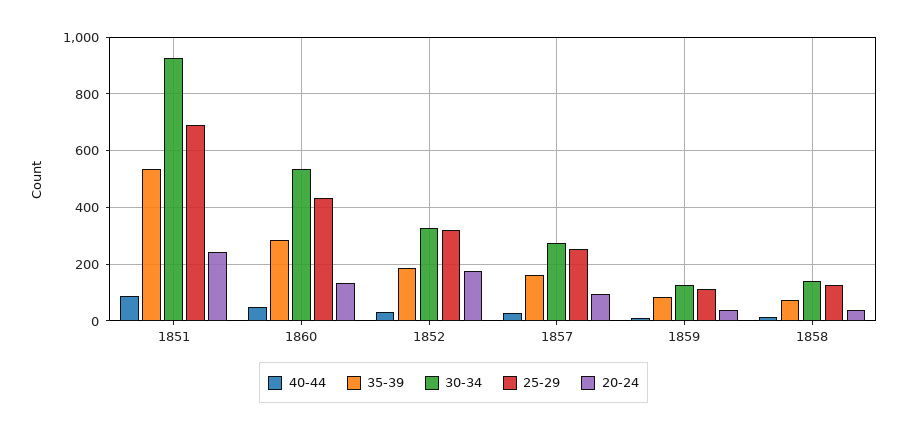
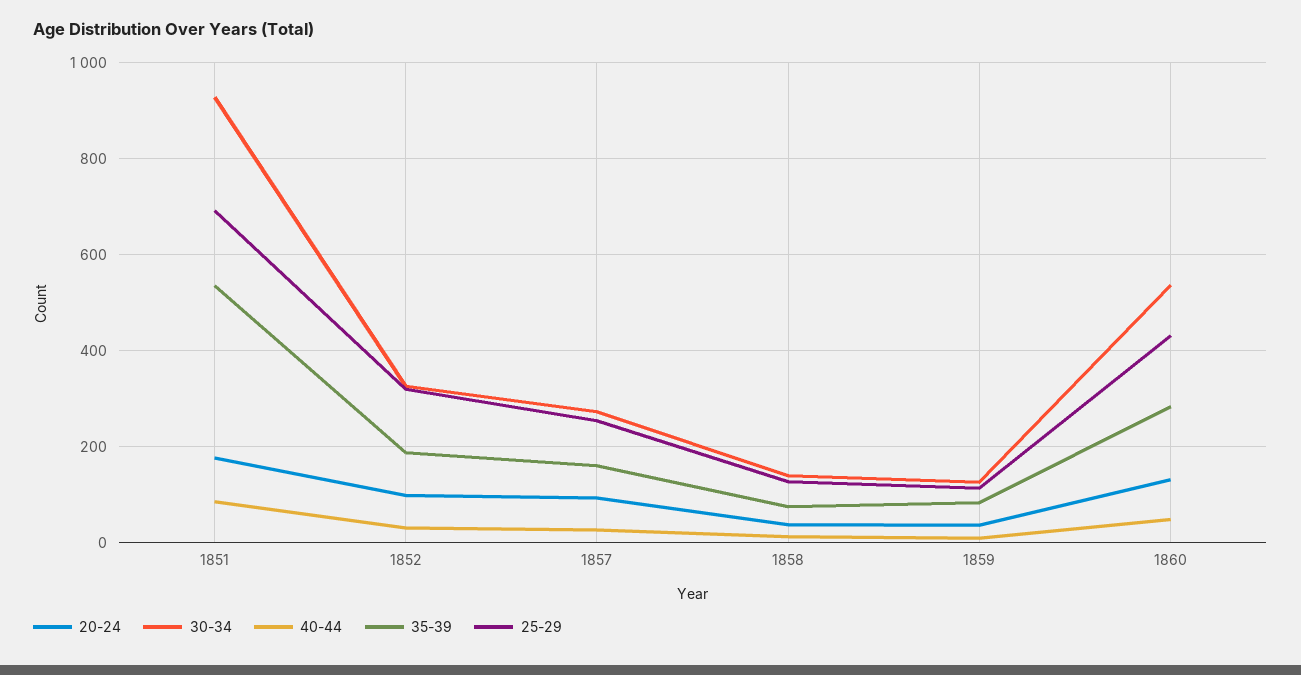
  {
    "40-44": {
      "1851": 80,
      "1860": 40,
      "1852": 40,
      "1857": 20,
      "1859": 20,
      "1858": 20
    },
    "35-39": {
      "1851": 540,
      "1860": 280,
      "1852": 180,
      "1857": 160,
      "1859": 80,
      "1858": 80
    },
    "30-34": {
      "1851": 920,
      "1860": 540,
      "1852": 320,
      "1857": 280,
      "1859": 120,
      "1858": 140
    },
    "25-29": {
      "1851": 700,
      "1860": 440,
      "1852": 320,
      "1857": 260,
      "1859": 120,
      "1858": 120
    },
    "20-24": {
-     "1851": 250,
+     "1851": 180,
      "1860": 140,
-     "1852": 175,
+     "1852": 100,
      "1857": 100,
      "1859": 40,
      "1858": 40
    }
  }

